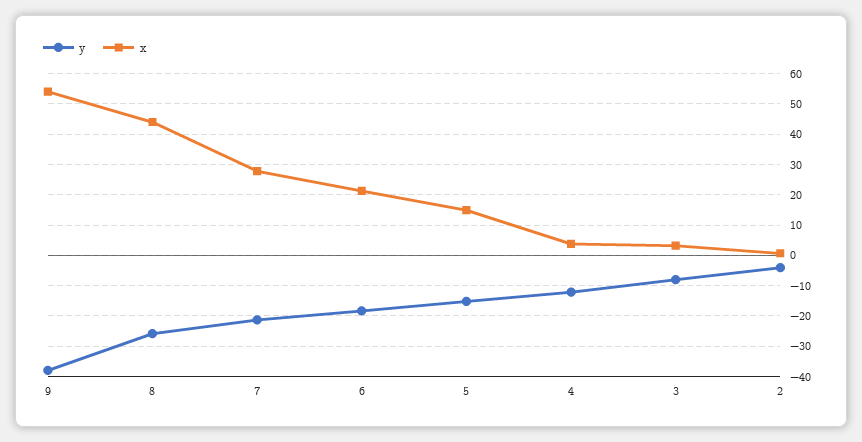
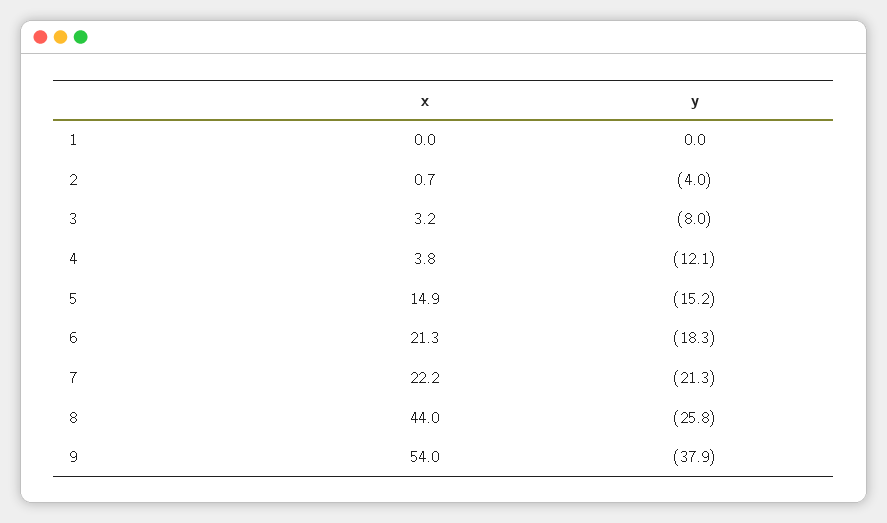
  {
    "y": {
      "9": -37.9,
      "8": -25.8,
      "7": -21.3,
      "6": -18.3,
      "5": -15.2,
      "4": -12.1,
      "3": -8,
-     "2": -4
+     "2": -4,
+     "1": 0
    },
    "x": {
      "9": 54,
      "8": 44,
-     "7": 28,
+     "7": 22.2,
      "6": 21.3,
      "5": 14.9,
      "4": 3.8,
      "3": 3.2,
-     "2": 0.7
+     "2": 0.7,
+     "1": 0
    }
  }

